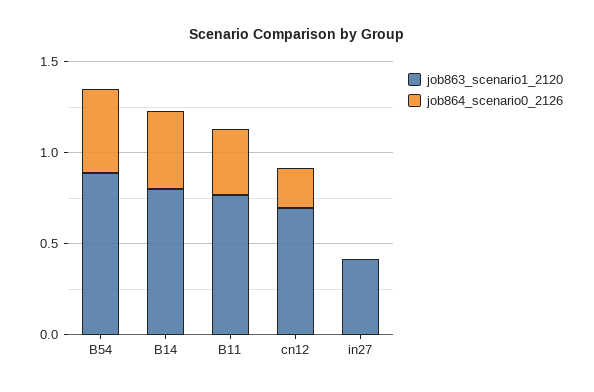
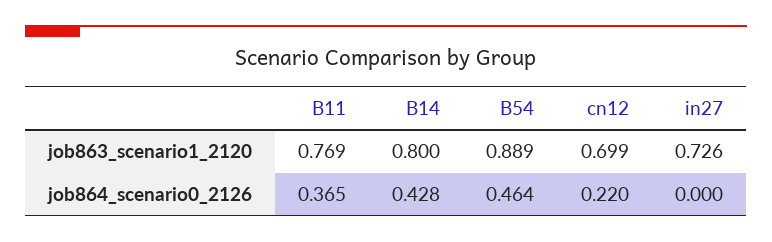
  {
    "job863_scenario1_2120": {
      "B54": 0.889,
      "B14": 0.8,
      "B11": 0.769,
      "cn12": 0.699,
-     "in27": 0.4
+     "in27": 0.726
    },
    "job864_scenario0_2126": {
      "B54": 0.464,
      "B14": 0.428,
      "B11": 0.365,
      "cn12": 0.22,
      "in27": 0
    }
  }

